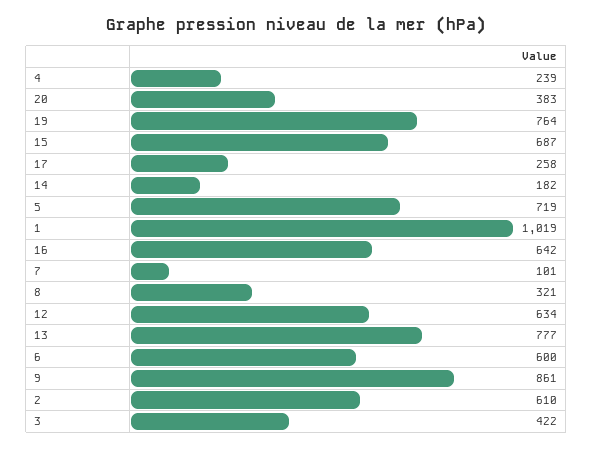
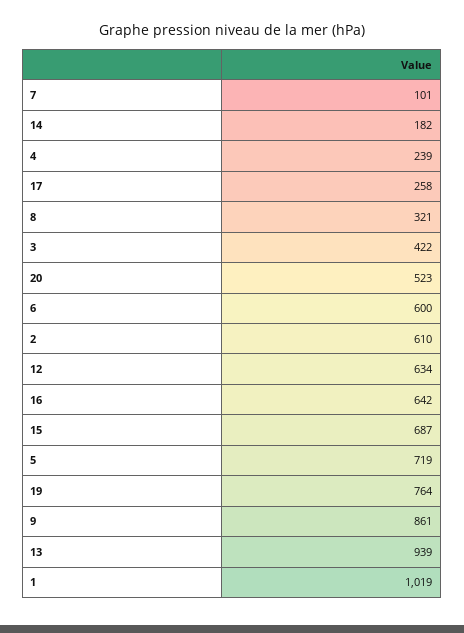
  {
    "4": 239,
-   "20": 383,
+   "20": 523,
    "19": 764,
    "15": 687,
    "17": 258,
    "14": 182,
    "5": 719,
    "1": 1019,
    "16": 642,
    "7": 101,
    "8": 321,
    "12": 634,
-   "13": 777,
+   "13": 939,
    "6": 600,
    "9": 861,
    "2": 610,
    "3": 422
  }

